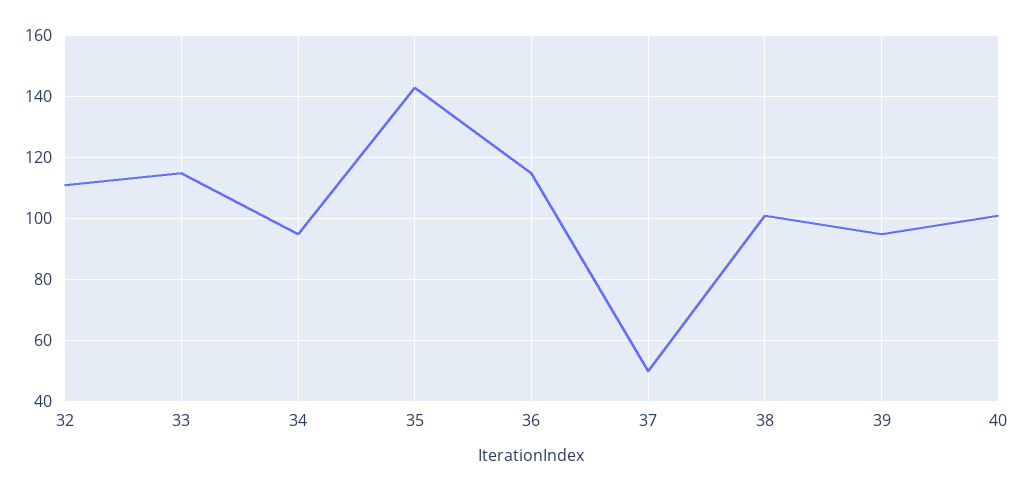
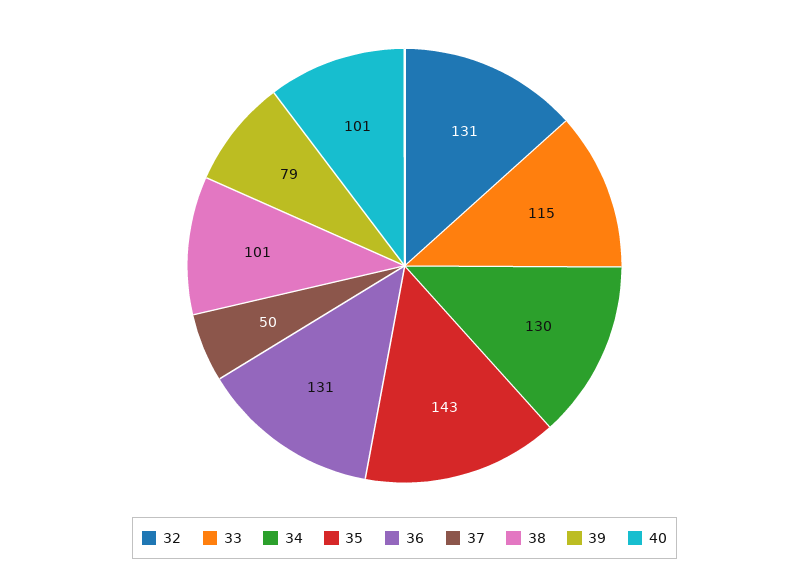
  {
-   "32": 110,
+   "32": 131,
    "33": 115,
-   "34": 95,
+   "34": 130,
    "35": 143,
-   "36": 115,
+   "36": 131,
    "37": 50,
    "38": 101,
-   "39": 95,
+   "39": 79,
    "40": 101
  }

